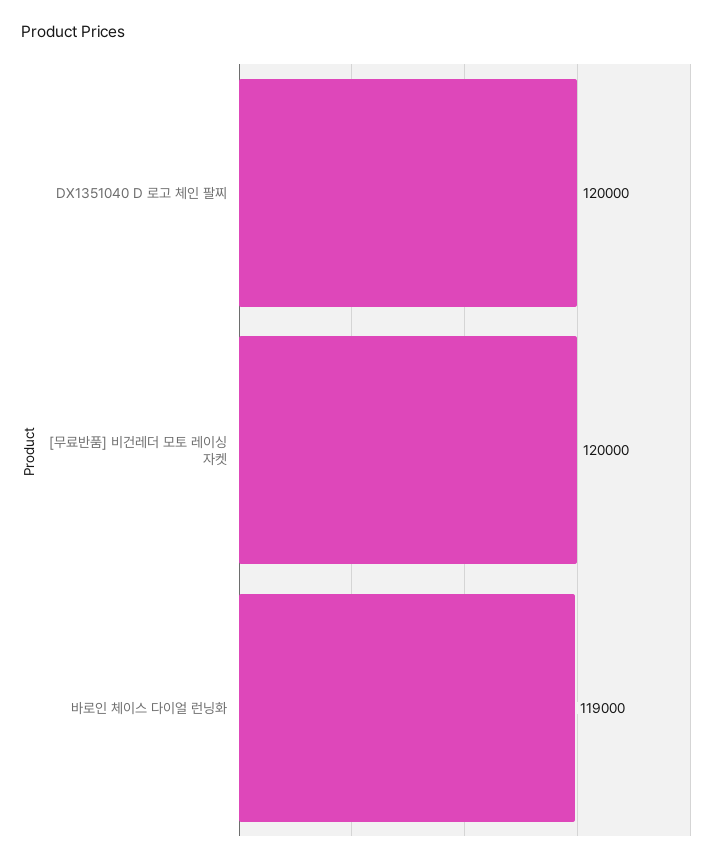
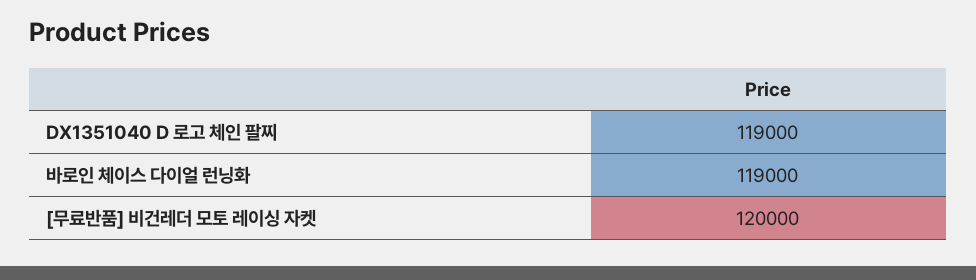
  {
-   "DX1351040 D 로고 체인 팔찌": 120000,
+   "DX1351040 D 로고 체인 팔찌": 119000,
    "[무료반품] 비건레더 모토 레이싱 자켓": 120000,
    "바로인 체이스 다이얼 런닝화": 119000
  }

